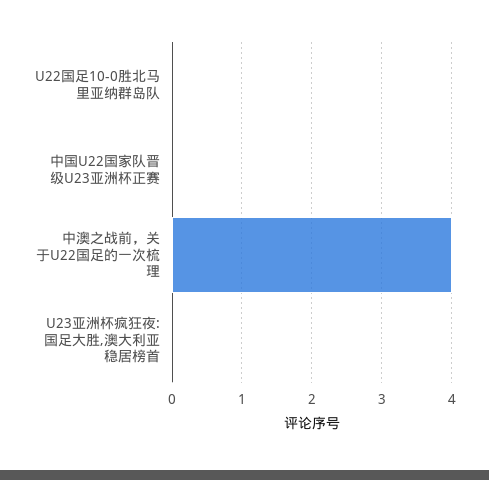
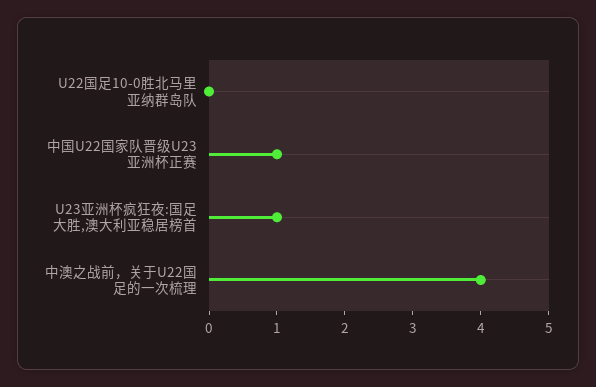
  {
    "U22国足10-0胜北马里亚纳群岛队": 0,
-   "中国U22国家队晋级U23亚洲杯正赛": 0,
+   "中国U22国家队晋级U23亚洲杯正赛": 1,
    "中澳之战前，关于U22国足的一次梳理": 4,
-   "U23亚洲杯疯狂夜:国足大胜,澳大利亚稳居榜首": 0
+   "U23亚洲杯疯狂夜:国足大胜,澳大利亚稳居榜首": 1
  }

